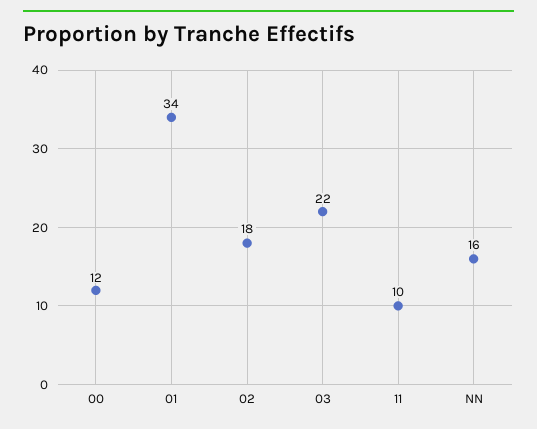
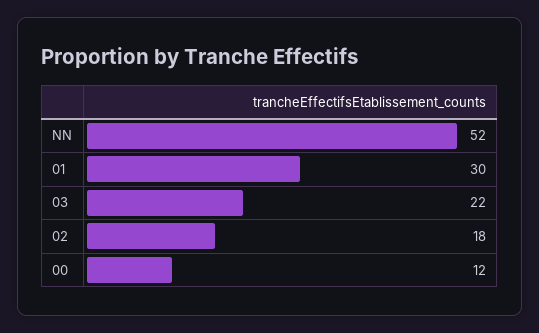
  {
    "00": 12,
-   "01": 34,
+   "01": 30,
    "02": 18,
    "03": 22,
-   "11": 10,
-   "NN": 16
+   "NN": 52
  }

